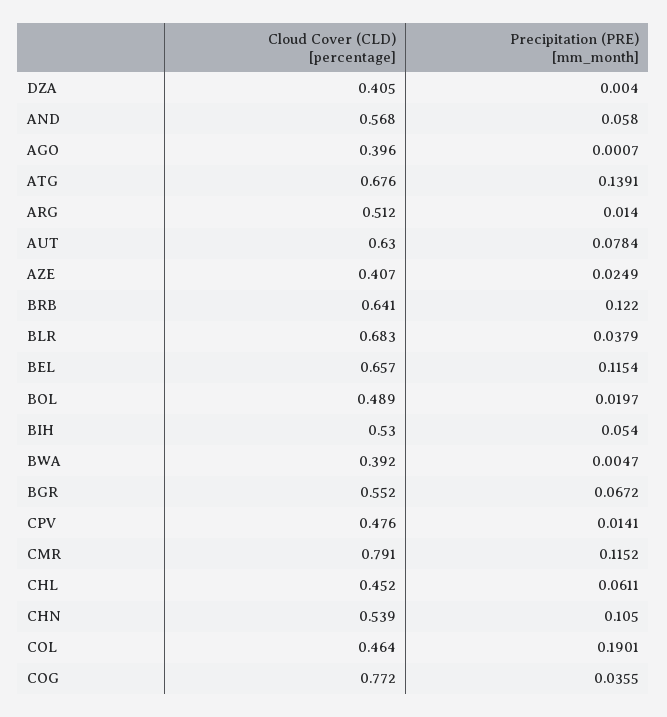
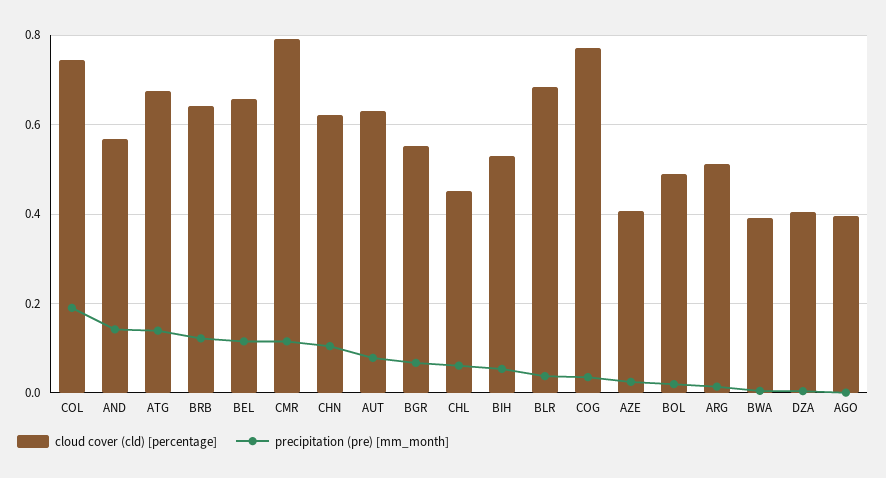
  {
    "Cloud Cover (CLD) [percentage]": {
      "DZA": 0.405,
      "AND": 0.568,
      "AGO": 0.396,
      "ATG": 0.676,
      "ARG": 0.512,
      "AUT": 0.63,
      "AZE": 0.407,
      "BRB": 0.641,
      "BLR": 0.683,
      "BEL": 0.657,
      "BOL": 0.489,
      "BIH": 0.53,
      "BWA": 0.392,
      "BGR": 0.552,
-     "CPV": 0.476,
      "CMR": 0.791,
      "CHL": 0.452,
-     "CHN": 0.539,
+     "CHN": 0.62,
-     "COL": 0.464,
+     "COL": 0.74,
      "COG": 0.772
    },
    "Precipitation (PRE) [mm_month]": {
      "DZA": 0.004,
-     "AND": 0.058,
+     "AND": 0.14,
      "AGO": 0.0007,
      "ATG": 0.1391,
      "ARG": 0.014,
      "AUT": 0.0784,
      "AZE": 0.0249,
      "BRB": 0.122,
      "BLR": 0.0379,
      "BEL": 0.1154,
      "BOL": 0.0197,
      "BIH": 0.054,
      "BWA": 0.0047,
      "BGR": 0.0672,
-     "CPV": 0.0141,
      "CMR": 0.1152,
      "CHL": 0.0611,
      "CHN": 0.105,
      "COL": 0.1901,
      "COG": 0.0355
    }
  }

